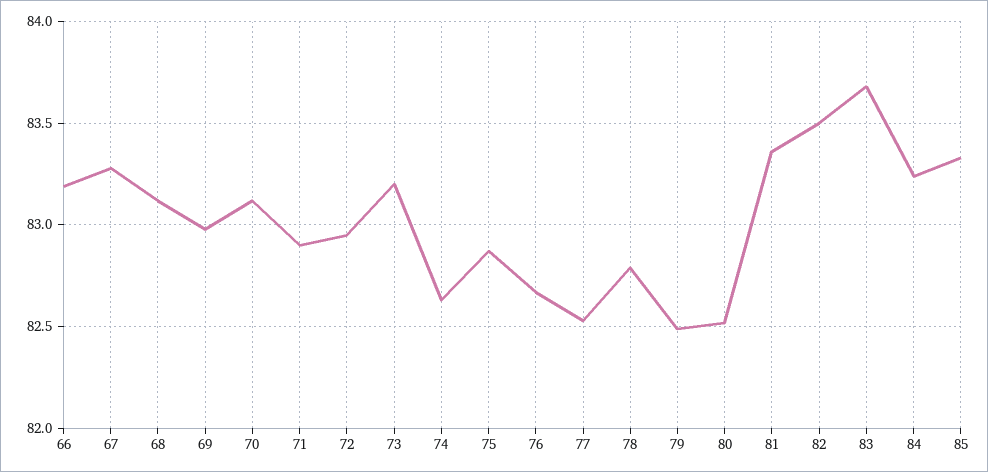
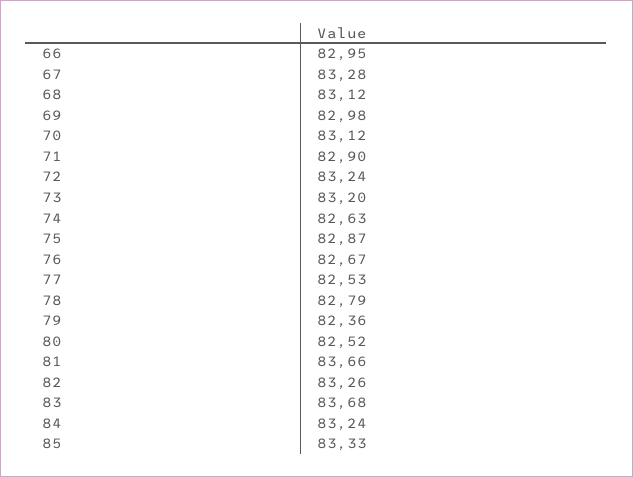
  {
-   "66": 83.2,
+   "66": 82.95,
    "67": 83.28,
    "68": 83.12,
    "69": 82.98,
    "70": 83.12,
    "71": 82.9,
-   "72": 82.95,
+   "72": 83.24,
    "73": 83.2,
    "74": 82.63,
    "75": 82.87,
    "76": 82.67,
    "77": 82.53,
    "78": 82.79,
-   "79": 82.5,
+   "79": 82.36,
    "80": 82.52,
-   "81": 83.35,
+   "81": 83.66,
-   "82": 83.5,
+   "82": 83.26,
    "83": 83.68,
    "84": 83.24,
    "85": 83.33
  }

